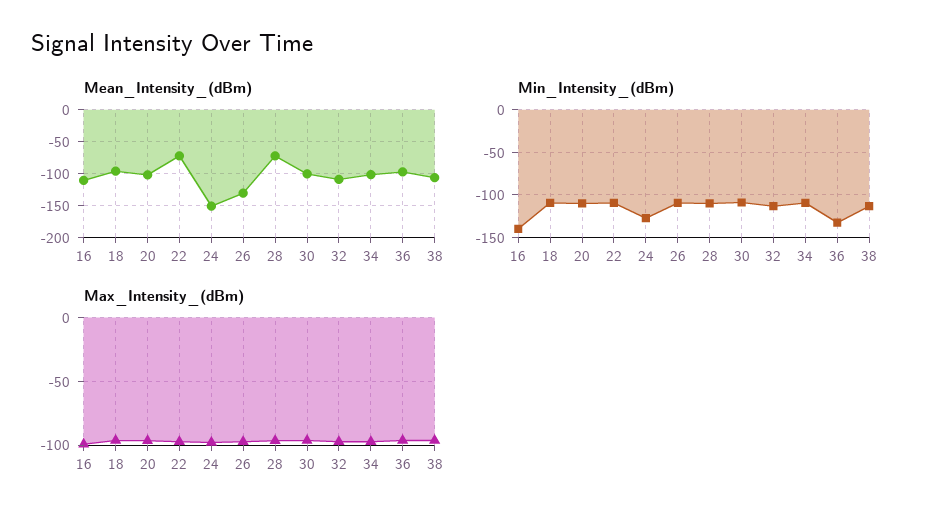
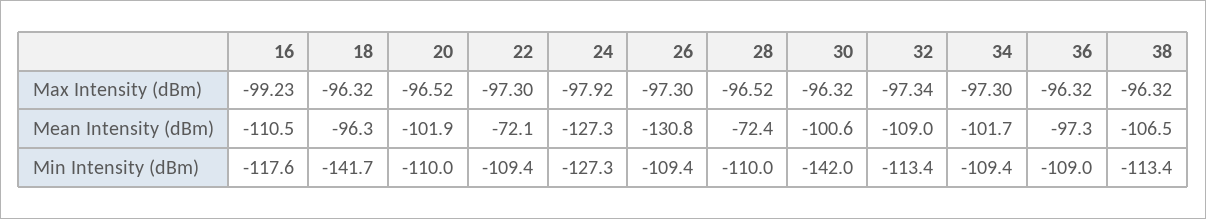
  {
    "Mean_Intensity_(dBm)": {
      "16": -110.5,
      "18": -96.3,
      "20": -101.9,
      "22": -72.1,
-     "24": -150,
+     "24": -127.3,
      "26": -130.8,
      "28": -72.4,
      "30": -100.6,
      "32": -109,
      "34": -101.7,
      "36": -97.3,
      "38": -106.5
    },
    "Min_Intensity_(dBm)": {
-     "16": -140,
+     "16": -117.6,
-     "18": -110,
+     "18": -141.7,
      "20": -110,
      "22": -109.4,
      "24": -127.3,
      "26": -109.4,
      "28": -110,
-     "30": -110,
+     "30": -142,
      "32": -113.4,
      "34": -109.4,
-     "36": -130,
+     "36": -109,
      "38": -113.4
    },
    "Max_Intensity_(dBm)": {
      "16": -99.23,
      "18": -96.32,
      "20": -96.52,
      "22": -97.3,
      "24": -97.92,
      "26": -97.3,
      "28": -96.52,
      "30": -96.32,
      "32": -97.34,
      "34": -97.3,
      "36": -96.32,
      "38": -96.32
    }
  }

